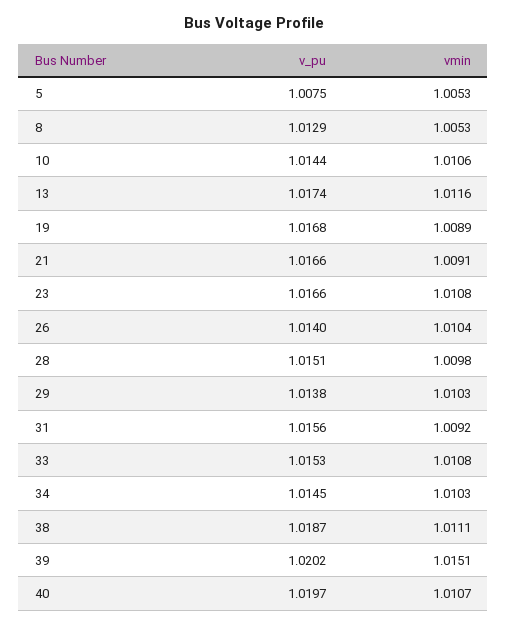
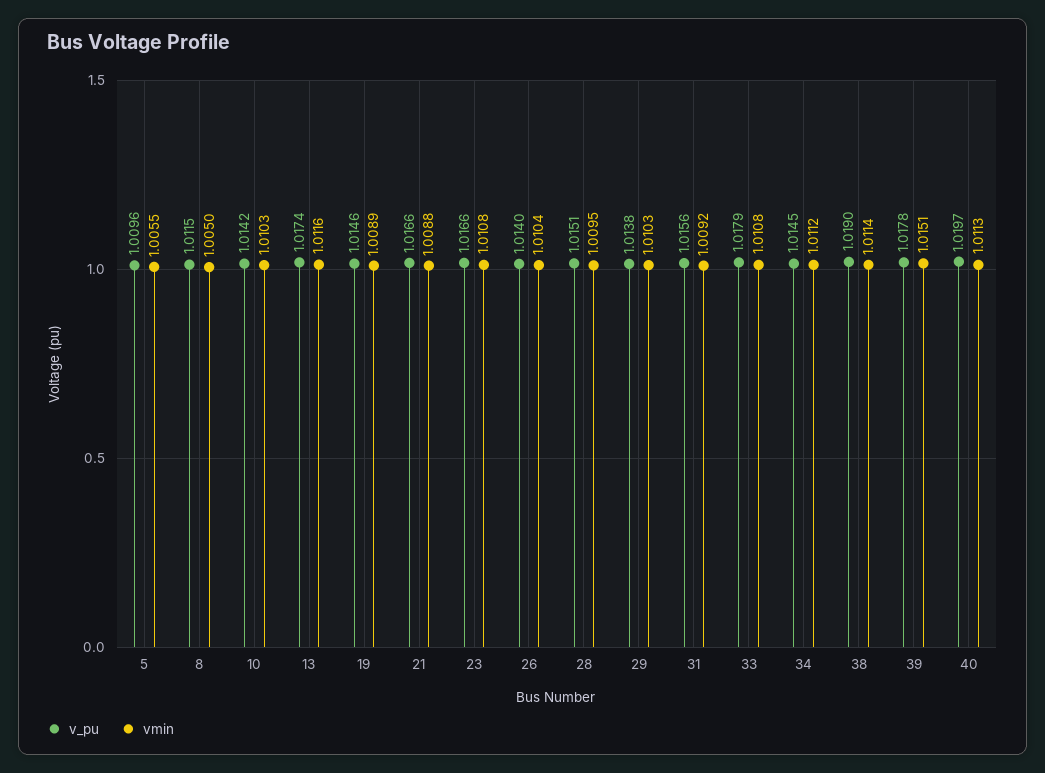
  {
    "v_pu": {
-     "5": 1.0075,
+     "5": 1.0096,
-     "8": 1.0129,
+     "8": 1.0115,
-     "10": 1.0144,
+     "10": 1.0142,
      "13": 1.0174,
-     "19": 1.0168,
+     "19": 1.0146,
      "21": 1.0166,
      "23": 1.0166,
      "26": 1.014,
      "28": 1.0151,
      "29": 1.0138,
      "31": 1.0156,
-     "33": 1.0153,
+     "33": 1.0179,
      "34": 1.0145,
-     "38": 1.0187,
+     "38": 1.019,
-     "39": 1.0202,
+     "39": 1.0178,
      "40": 1.0197
    },
    "vmin": {
-     "5": 1.0053,
+     "5": 1.0055,
-     "8": 1.0053,
+     "8": 1.005,
-     "10": 1.0106,
+     "10": 1.0103,
      "13": 1.0116,
      "19": 1.0089,
-     "21": 1.0091,
+     "21": 1.0088,
      "23": 1.0108,
      "26": 1.0104,
-     "28": 1.0098,
+     "28": 1.0095,
      "29": 1.0103,
      "31": 1.0092,
      "33": 1.0108,
-     "34": 1.0103,
+     "34": 1.0112,
-     "38": 1.0111,
+     "38": 1.0114,
      "39": 1.0151,
-     "40": 1.0107
+     "40": 1.0113
    }
  }

